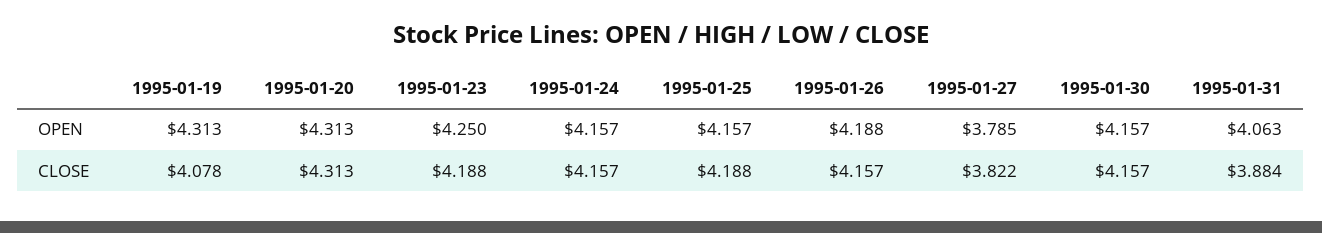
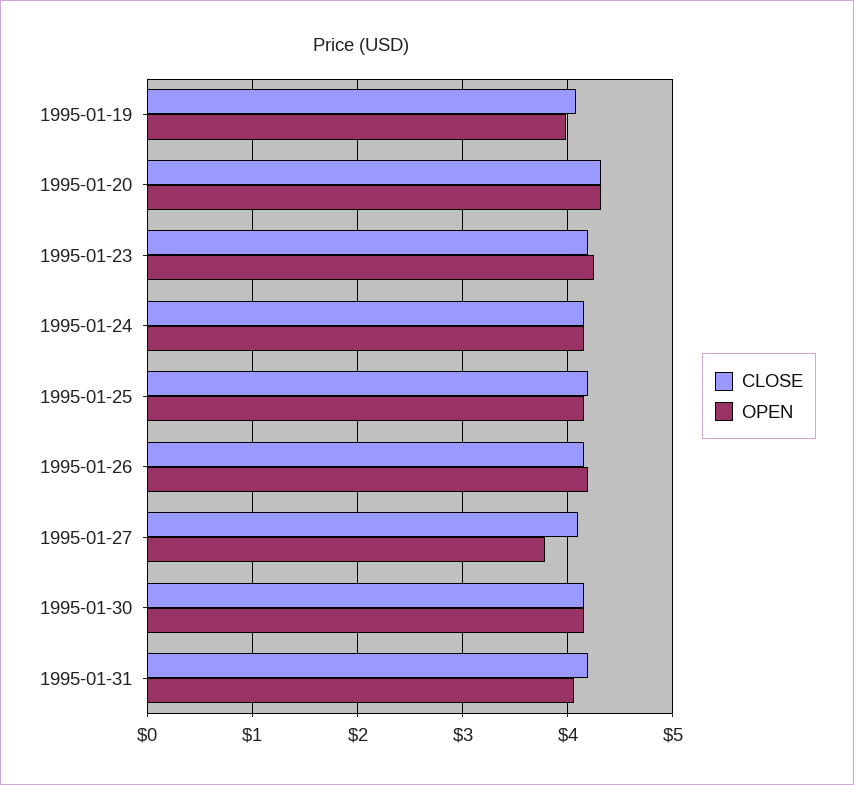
  {
    "OPEN": {
-     "1995-01-19": 4.313,
+     "1995-01-19": 4,
      "1995-01-20": 4.313,
      "1995-01-23": 4.25,
      "1995-01-24": 4.157,
      "1995-01-25": 4.157,
      "1995-01-26": 4.188,
      "1995-01-27": 3.785,
      "1995-01-30": 4.157,
      "1995-01-31": 4.063
    },
    "CLOSE": {
      "1995-01-19": 4.078,
      "1995-01-20": 4.313,
      "1995-01-23": 4.188,
      "1995-01-24": 4.157,
      "1995-01-25": 4.188,
      "1995-01-26": 4.157,
-     "1995-01-27": 3.822,
+     "1995-01-27": 4.1,
      "1995-01-30": 4.157,
-     "1995-01-31": 3.884
+     "1995-01-31": 4.2
    }
  }

